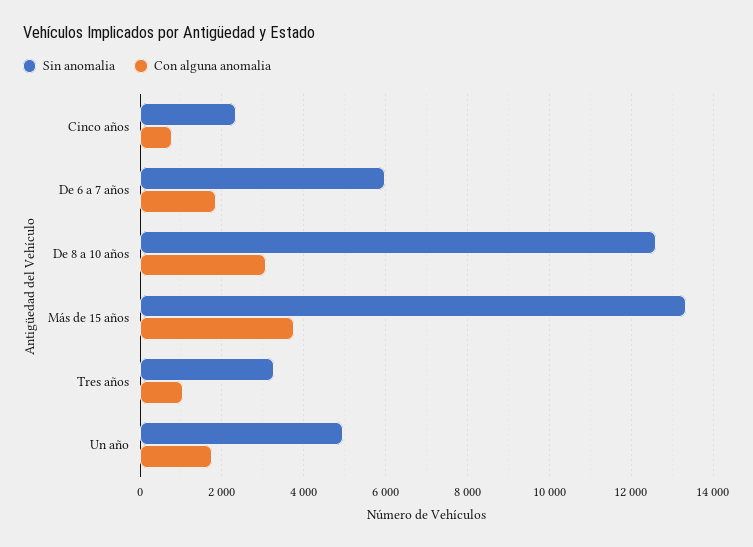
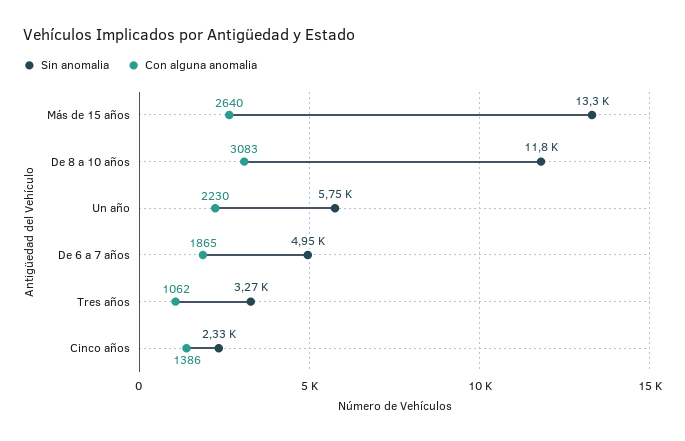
  {
    "Sin anomalia": {
      "Cinco años": 2330,
-     "De 6 a 7 años": 6000,
+     "De 6 a 7 años": 4950,
-     "De 8 a 10 años": 12600,
+     "De 8 a 10 años": 11800,
      "Más de 15 años": 13300,
      "Tres años": 3270,
-     "Un año": 5000
+     "Un año": 5750
    },
    "Con alguna anomalia": {
-     "Cinco años": 800,
+     "Cinco años": 1386,
      "De 6 a 7 años": 1865,
      "De 8 a 10 años": 3083,
-     "Más de 15 años": 3800,
+     "Más de 15 años": 2640,
      "Tres años": 1062,
-     "Un año": 1800
+     "Un año": 2230
    }
  }

